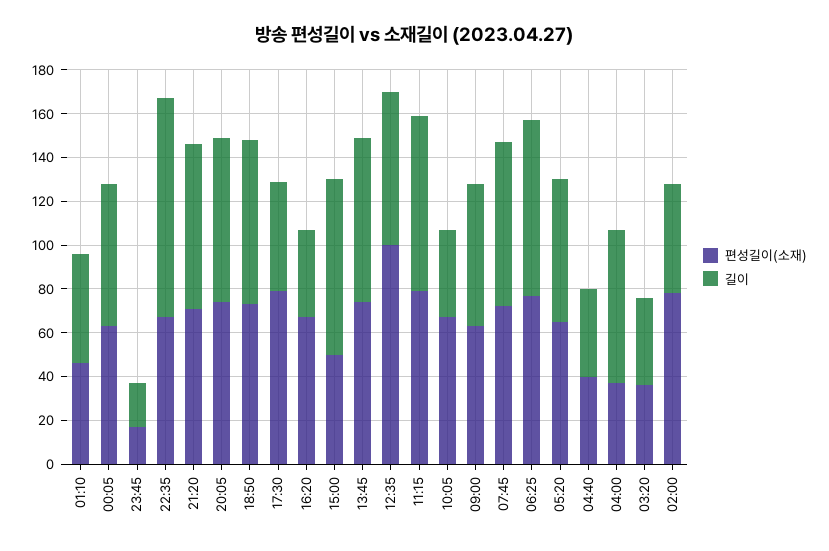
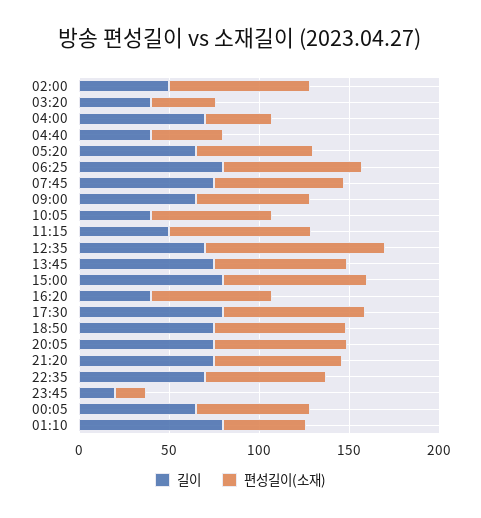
  {
    "편성길이(소재)": {
      "01:10": 45,
      "00:05": 65,
      "23:45": 15,
      "22:35": 65,
      "21:20": 70,
      "20:05": 75,
      "18:50": 75,
      "17:30": 80,
      "16:20": 65,
-     "15:00": 50,
+     "15:00": 80,
      "13:45": 75,
      "12:35": 100,
      "11:15": 80,
      "10:05": 65,
      "09:00": 65,
      "07:45": 70,
      "06:25": 75,
      "05:20": 65,
      "04:40": 40,
      "04:00": 35,
      "03:20": 35,
      "02:00": 80
    },
    "길이": {
-     "01:10": 50,
+     "01:10": 80,
      "00:05": 65,
      "23:45": 20,
-     "22:35": 100,
+     "22:35": 70,
      "21:20": 75,
      "20:05": 75,
      "18:50": 75,
-     "17:30": 50,
+     "17:30": 80,
      "16:20": 40,
      "15:00": 80,
      "13:45": 75,
      "12:35": 70,
-     "11:15": 80,
+     "11:15": 50,
      "10:05": 40,
      "09:00": 65,
      "07:45": 75,
      "06:25": 80,
      "05:20": 65,
      "04:40": 40,
      "04:00": 70,
      "03:20": 40,
      "02:00": 50
    }
  }

